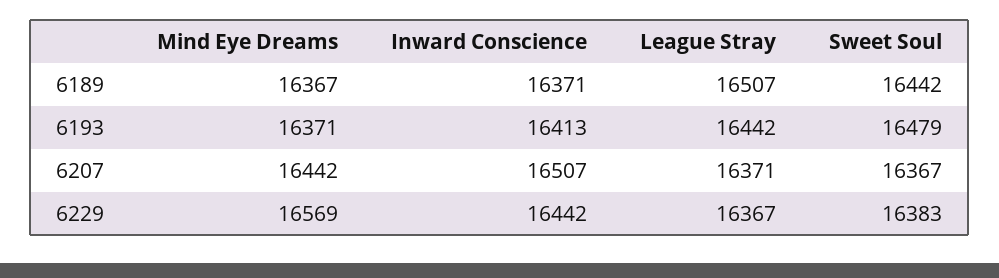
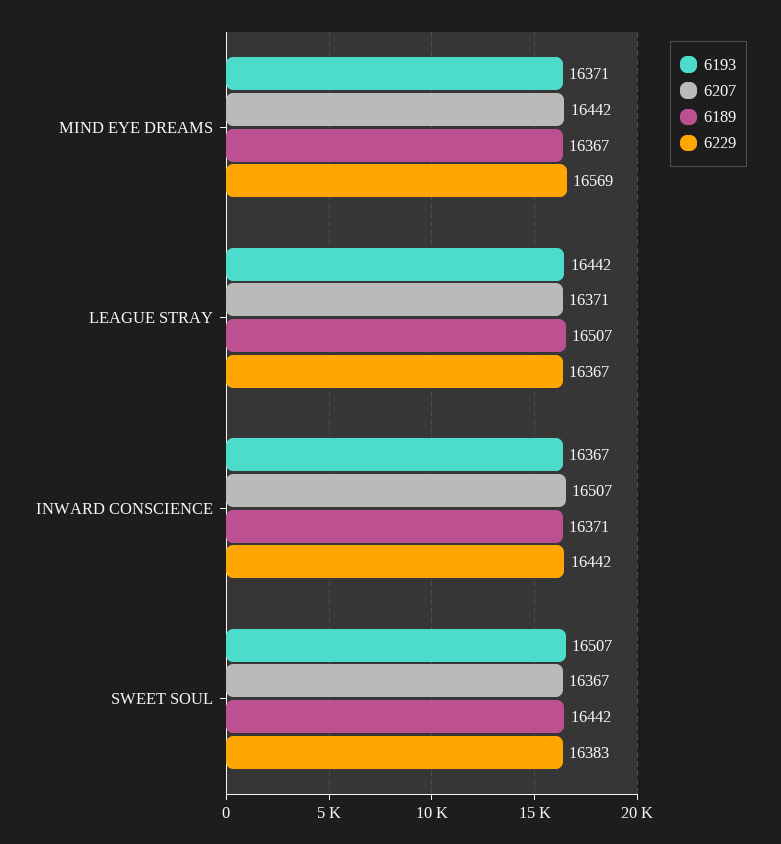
  {
    "6189": {
      "Mind Eye Dreams": 16367,
      "Inward Conscience": 16371,
      "League Stray": 16507,
      "Sweet Soul": 16442
    },
    "6193": {
      "Mind Eye Dreams": 16371,
-     "Inward Conscience": 16413,
+     "Inward Conscience": 16367,
      "League Stray": 16442,
-     "Sweet Soul": 16479
+     "Sweet Soul": 16507
    },
    "6207": {
      "Mind Eye Dreams": 16442,
      "Inward Conscience": 16507,
      "League Stray": 16371,
      "Sweet Soul": 16367
    },
    "6229": {
      "Mind Eye Dreams": 16569,
      "Inward Conscience": 16442,
      "League Stray": 16367,
      "Sweet Soul": 16383
    }
  }

